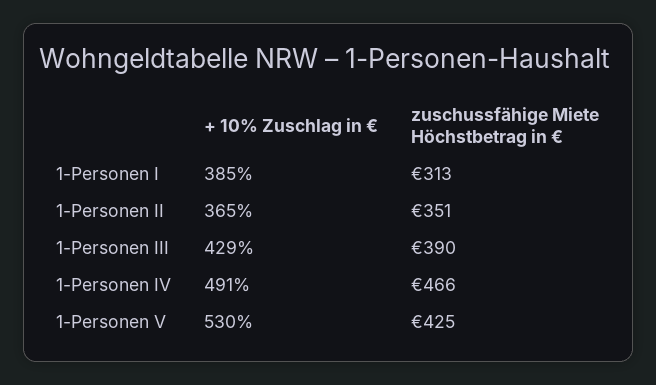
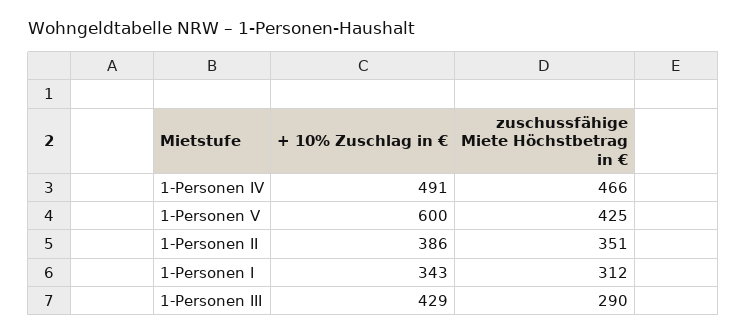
  {
    "+ 10% Zuschlag in €": {
-     "1-Personen I": 385,
+     "1-Personen I": 343,
-     "1-Personen II": 365,
+     "1-Personen II": 386,
      "1-Personen III": 429,
      "1-Personen IV": 491,
-     "1-Personen V": 530
+     "1-Personen V": 600
    },
    "zuschussfähige Miete Höchstbetrag in €": {
-     "1-Personen I": 313,
+     "1-Personen I": 312,
      "1-Personen II": 351,
-     "1-Personen III": 390,
+     "1-Personen III": 290,
      "1-Personen IV": 466,
      "1-Personen V": 425
    }
  }

